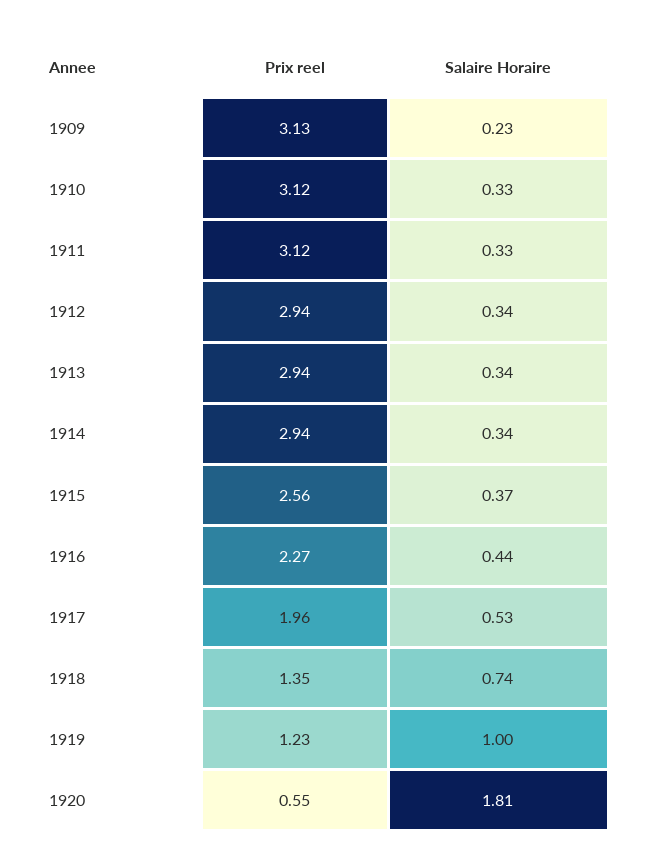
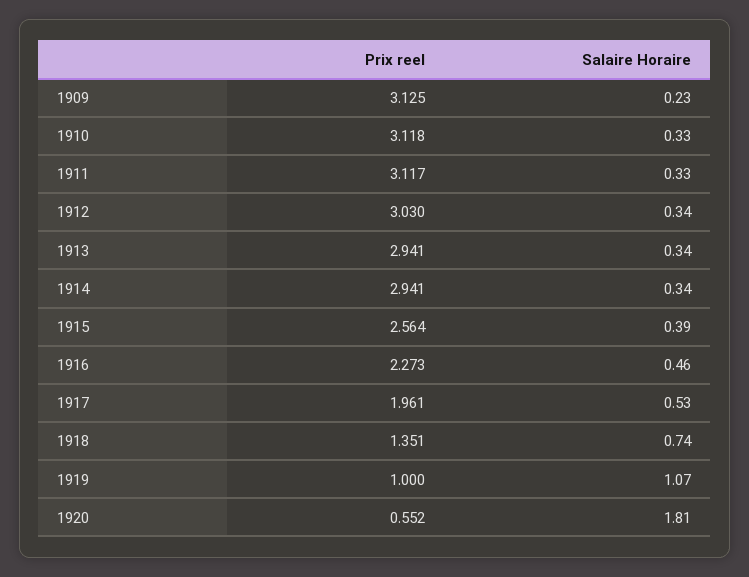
  {
    "Prix reel": {
      "1909": 3.125,
      "1910": 3.118,
      "1911": 3.117,
-     "1912": 2.94,
+     "1912": 3.03,
      "1913": 2.941,
      "1914": 2.941,
      "1915": 2.564,
      "1916": 2.273,
      "1917": 1.961,
      "1918": 1.351,
-     "1919": 1.23,
+     "1919": 1,
      "1920": 0.552
    },
    "Salaire Horaire": {
      "1909": 0.23,
      "1910": 0.33,
      "1911": 0.33,
      "1912": 0.34,
      "1913": 0.34,
      "1914": 0.34,
-     "1915": 0.37,
+     "1915": 0.39,
-     "1916": 0.44,
+     "1916": 0.46,
      "1917": 0.53,
      "1918": 0.74,
-     "1919": 1,
+     "1919": 1.07,
      "1920": 1.81
    }
  }

